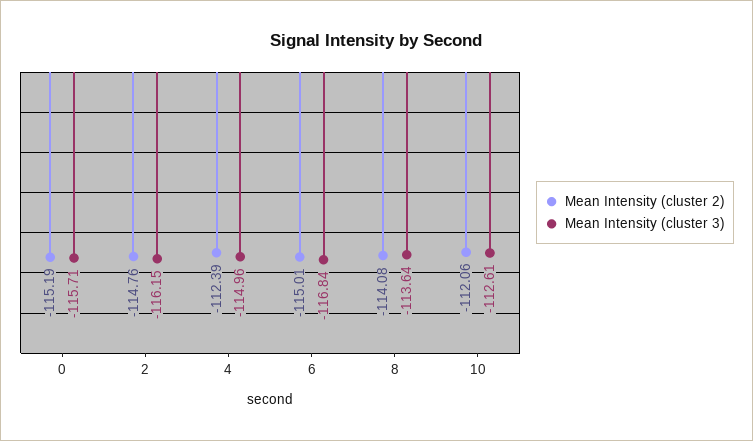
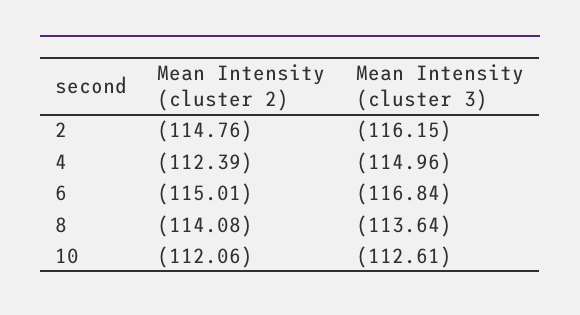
  {
    "Mean Intensity (cluster 2)": {
-     "0": -115.19,
      "2": -114.76,
      "4": -112.39,
      "6": -115.01,
      "8": -114.08,
      "10": -112.06
    },
    "Mean Intensity (cluster 3)": {
-     "0": -115.71,
      "2": -116.15,
      "4": -114.96,
      "6": -116.84,
      "8": -113.64,
      "10": -112.61
    }
  }

